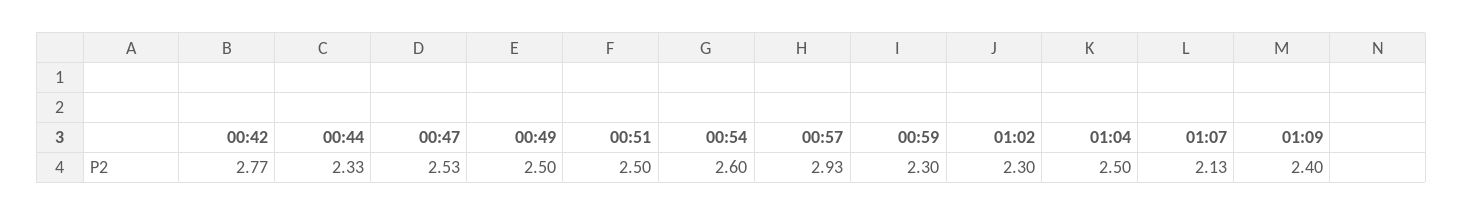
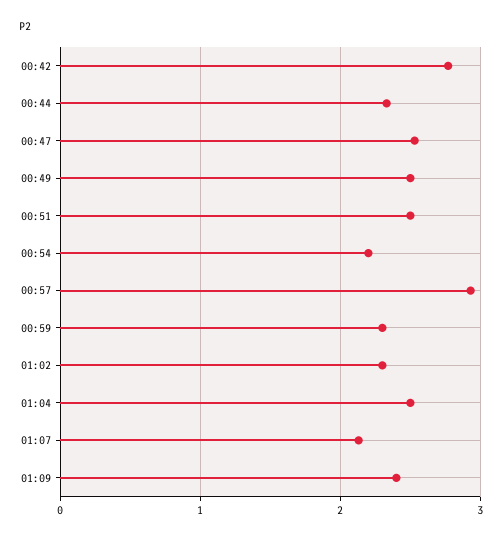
  {
    "00:42": 2.77,
    "00:44": 2.33,
    "00:47": 2.53,
    "00:49": 2.5,
    "00:51": 2.5,
-   "00:54": 2.6,
+   "00:54": 2.2,
    "00:57": 2.93,
    "00:59": 2.3,
    "01:02": 2.3,
    "01:04": 2.5,
    "01:07": 2.13,
    "01:09": 2.4
  }

